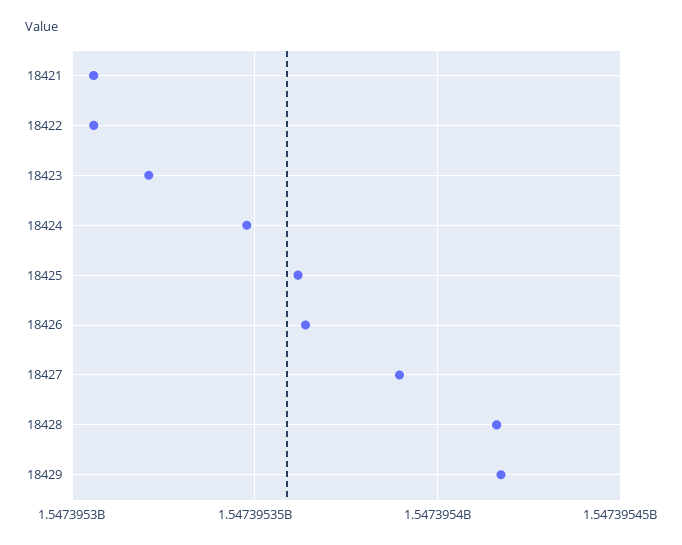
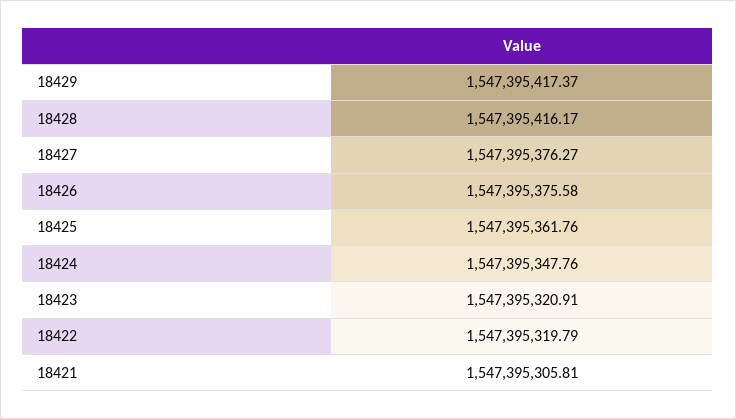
  {
    "18421": 1547395305.81,
-   "18422": 1547395305,
+   "18422": 1547395319.79,
    "18423": 1547395320.91,
    "18424": 1547395347.76,
    "18425": 1547395361.76,
-   "18426": 1547395365,
+   "18426": 1547395375.58,
-   "18427": 1547395390,
+   "18427": 1547395376.27,
    "18428": 1547395416.17,
    "18429": 1547395417.37
  }

